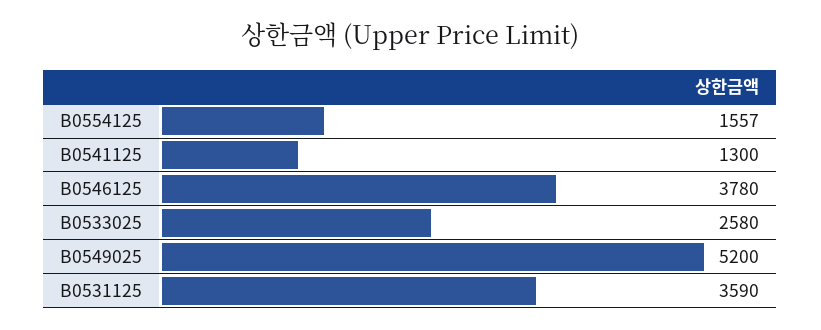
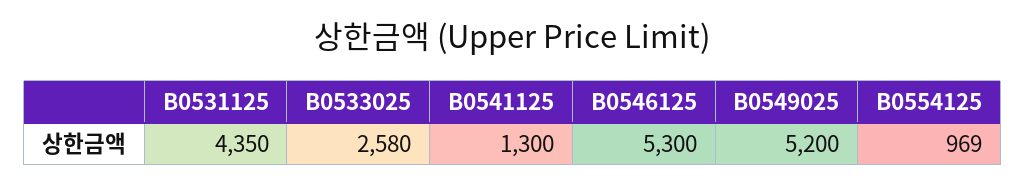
  {
-   "B0554125": 1557,
+   "B0554125": 969,
    "B0541125": 1300,
-   "B0546125": 3780,
+   "B0546125": 5300,
    "B0533025": 2580,
    "B0549025": 5200,
-   "B0531125": 3590
+   "B0531125": 4350
  }

